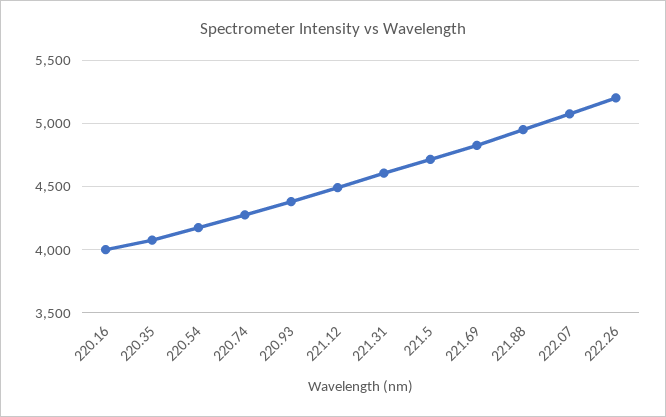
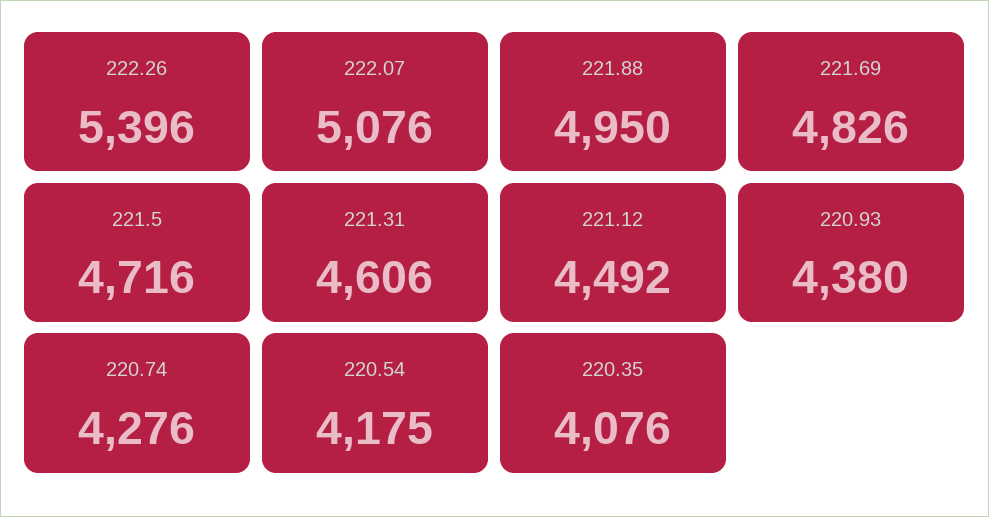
  {
-   "220.16": 4000,
    "220.35": 4076,
    "220.54": 4175,
    "220.74": 4276,
    "220.93": 4380,
    "221.12": 4492,
    "221.31": 4606,
    "221.5": 4716,
    "221.69": 4826,
    "221.88": 4950,
    "222.07": 5076,
-   "222.26": 5200
+   "222.26": 5396
  }

